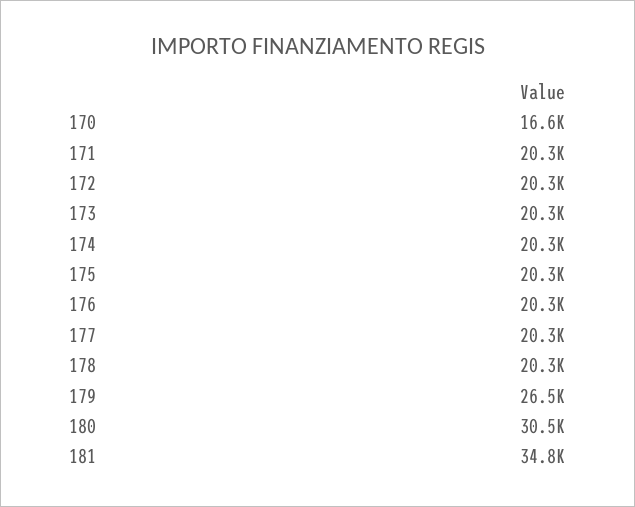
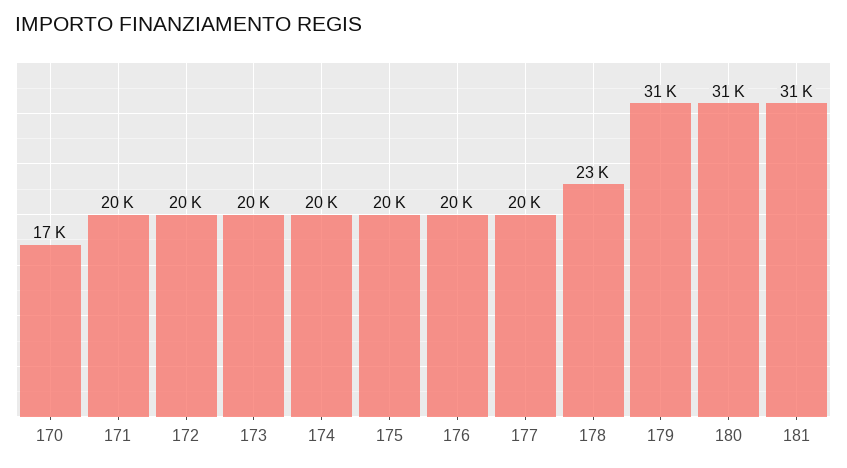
  {
    "170": 16600,
    "171": 20300,
    "172": 20300,
    "173": 20300,
    "174": 20300,
    "175": 20300,
    "176": 20300,
    "177": 20300,
-   "178": 20300,
+   "178": 23000,
-   "179": 26500,
+   "179": 31000,
    "180": 30500,
-   "181": 34800
+   "181": 31000
  }

